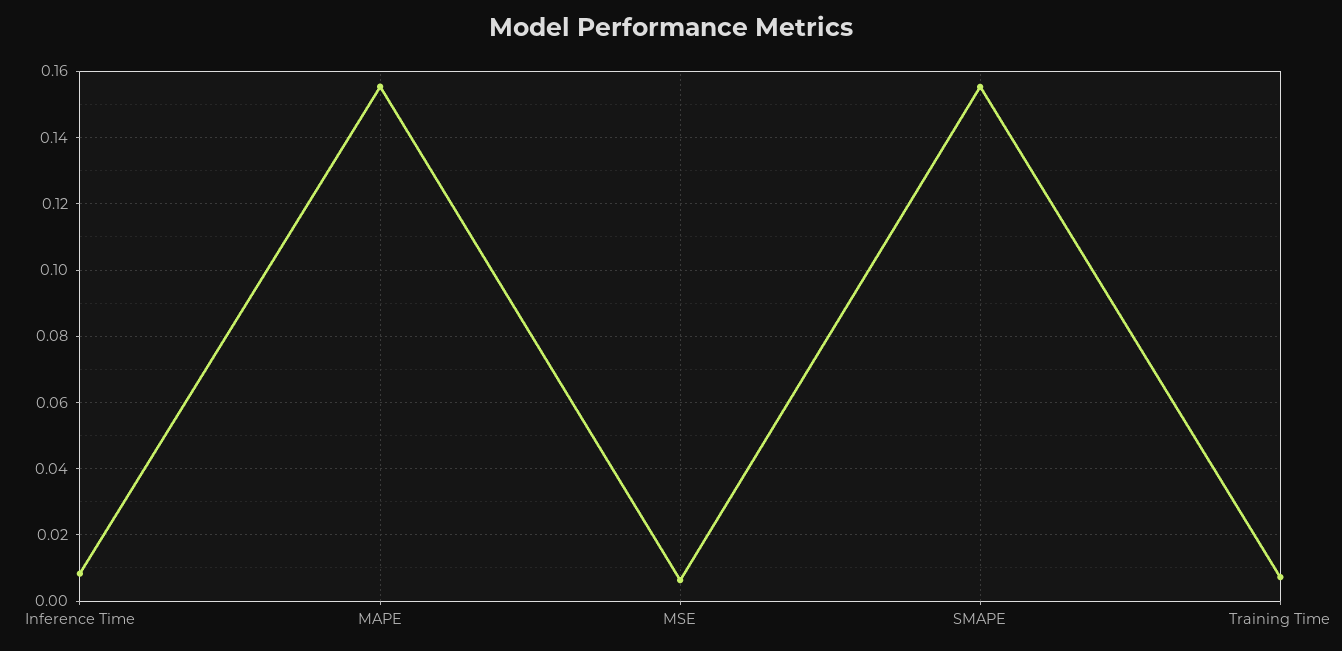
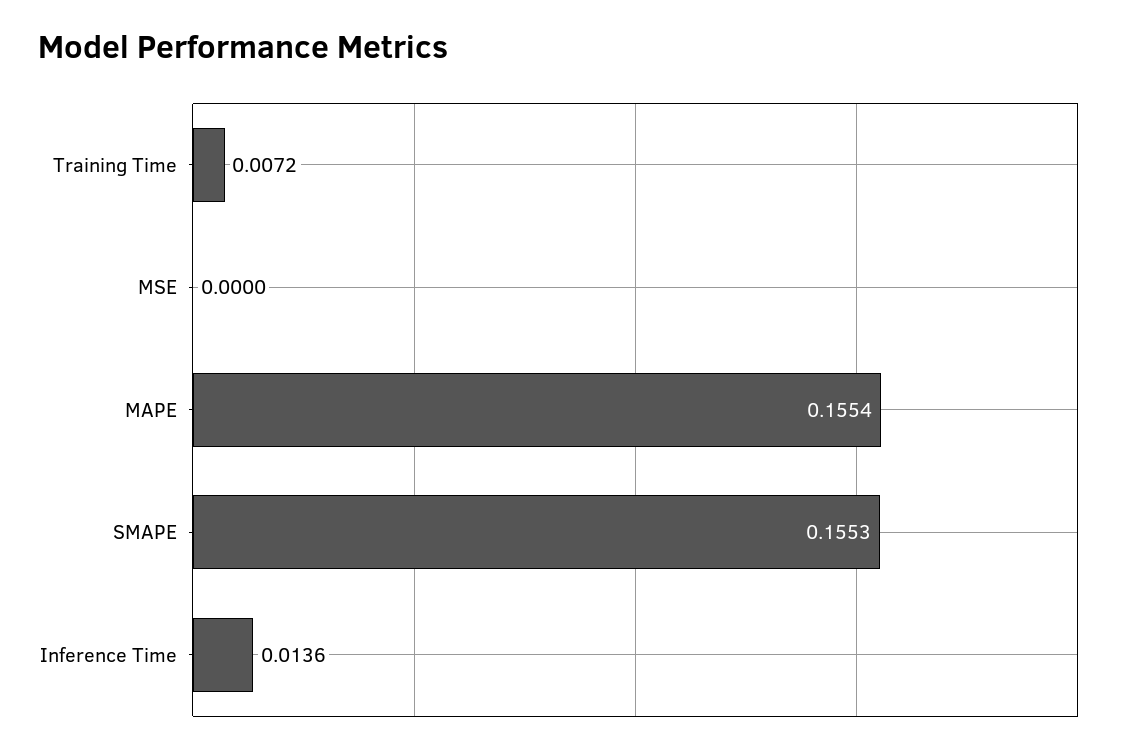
  {
-   "Inference Time": 0.008,
+   "Inference Time": 0.0136,
    "MAPE": 0.1554,
-   "MSE": 0.006,
+   "MSE": 0,
    "SMAPE": 0.1553,
    "Training Time": 0.0072
  }

